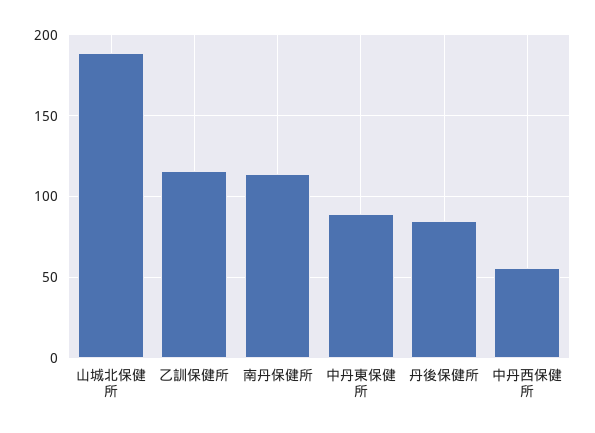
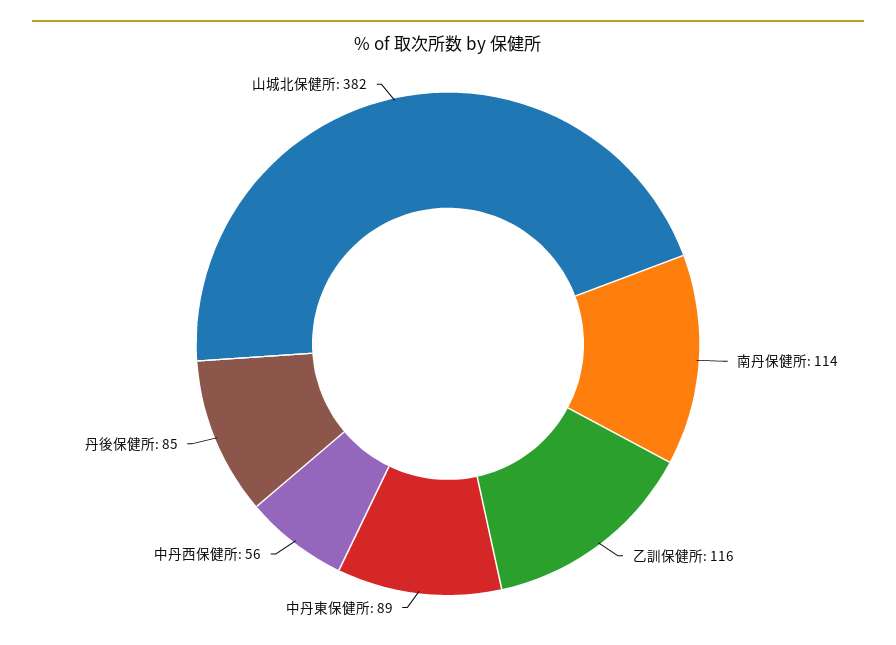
  {
-   "山城北保健所": 190,
+   "山城北保健所": 382,
    "乙訓保健所": 116,
    "南丹保健所": 114,
    "中丹東保健所": 89,
    "丹後保健所": 85,
    "中丹西保健所": 56
  }

